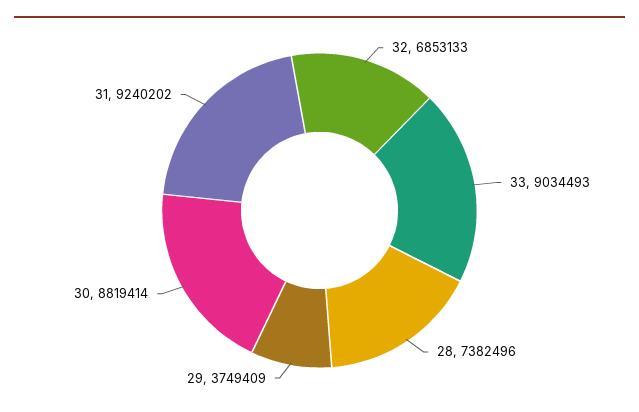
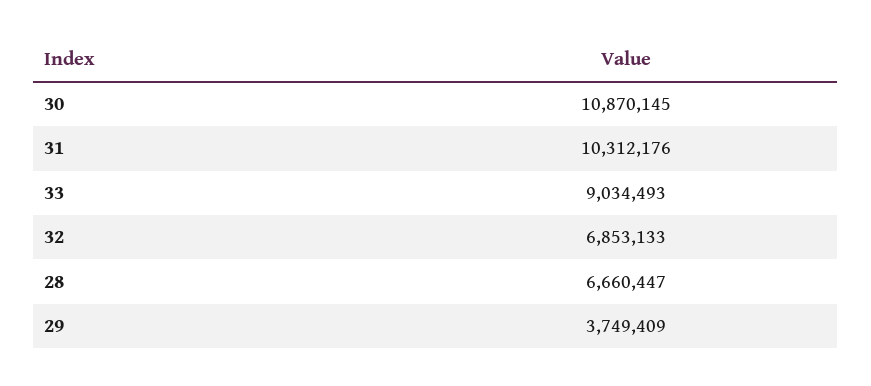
  {
    "32": 6853133,
    "33": 9034493,
-   "28": 7382496,
+   "28": 6660447,
    "29": 3749409,
-   "30": 8819414,
+   "30": 10870145,
-   "31": 9240202
+   "31": 10312176
  }

